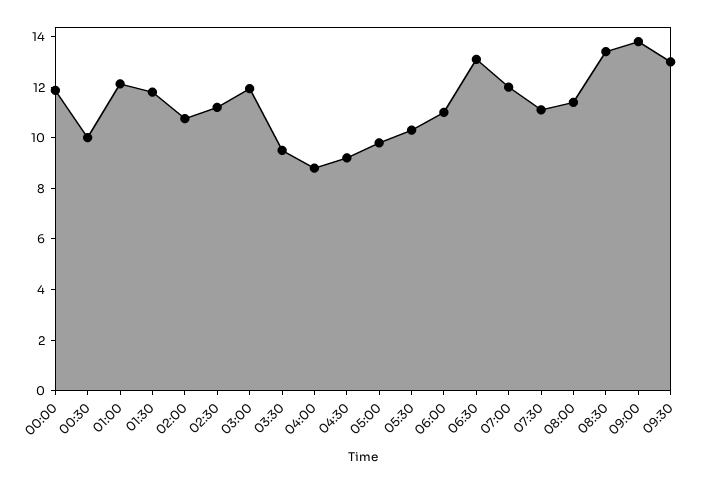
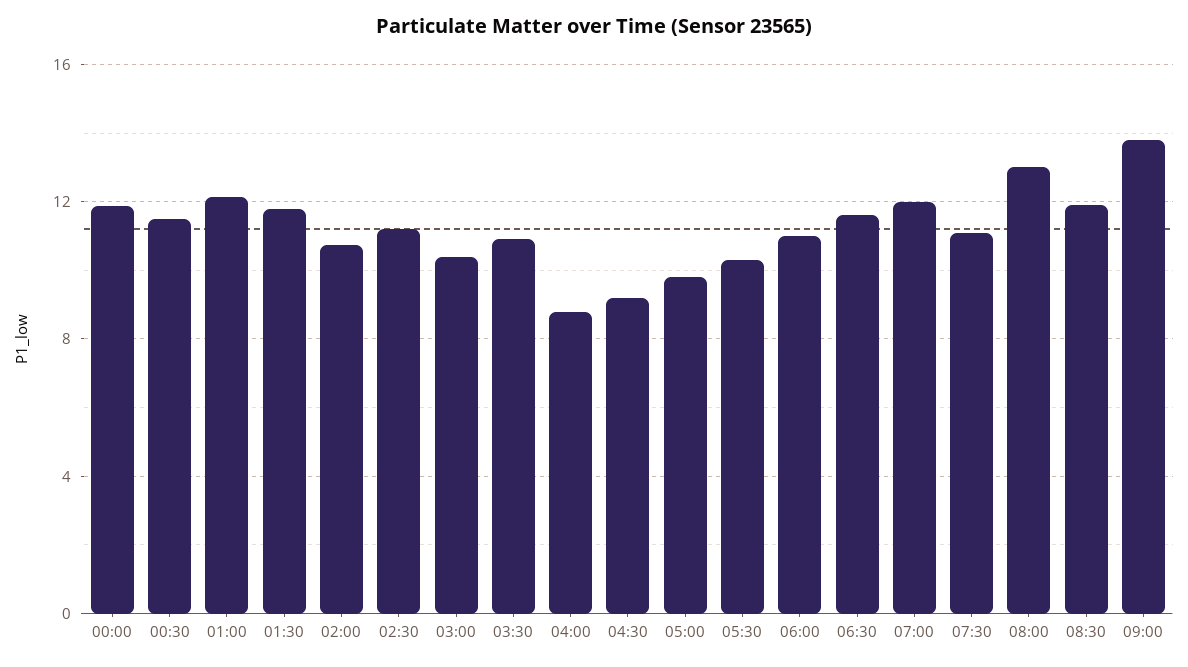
  {
    "00:00": 12,
-   "00:30": 10,
+   "00:30": 11.5,
    "01:00": 12,
    "01:30": 12,
    "02:00": 11,
    "02:30": 11,
-   "03:00": 12,
+   "03:00": 10.5,
-   "03:30": 9.5,
+   "03:30": 11,
    "04:00": 9,
    "04:30": 9,
    "05:00": 10,
    "05:30": 10.5,
    "06:00": 11,
-   "06:30": 13,
+   "06:30": 11.5,
    "07:00": 12,
    "07:30": 11,
-   "08:00": 11.5,
+   "08:00": 13,
-   "08:30": 13.5,
+   "08:30": 12,
-   "09:00": 14,
+   "09:00": 14
-   "09:30": 13
  }

